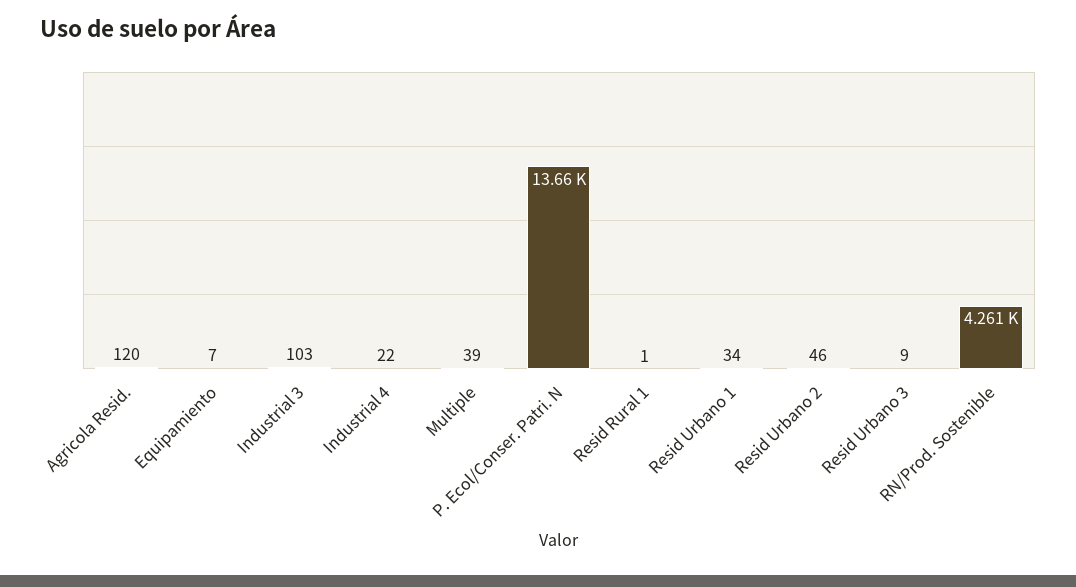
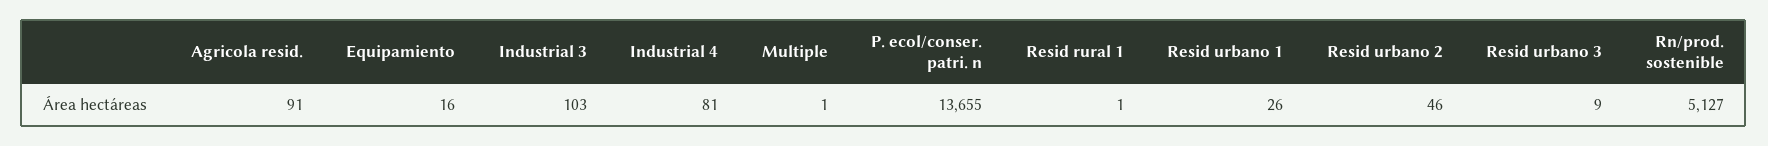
  {
-   "Agricola Resid.": 120,
+   "Agricola Resid.": 91,
-   "Equipamiento": 7,
+   "Equipamiento": 16,
    "Industrial 3": 103,
-   "Industrial 4": 22,
+   "Industrial 4": 81,
-   "Multiple": 39,
+   "Multiple": 1,
    "P. Ecol/Conser. Patri. N": 13655,
    "Resid Rural 1": 1,
-   "Resid Urbano 1": 34,
+   "Resid Urbano 1": 26,
    "Resid Urbano 2": 46,
    "Resid Urbano 3": 9,
-   "RN/Prod. Sostenible": 4261
+   "RN/Prod. Sostenible": 5127
  }

